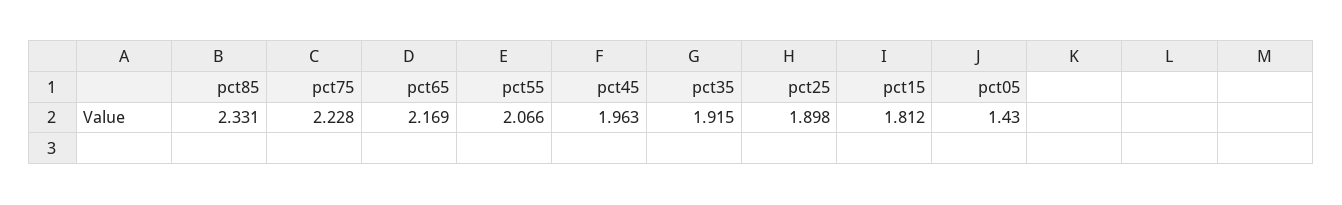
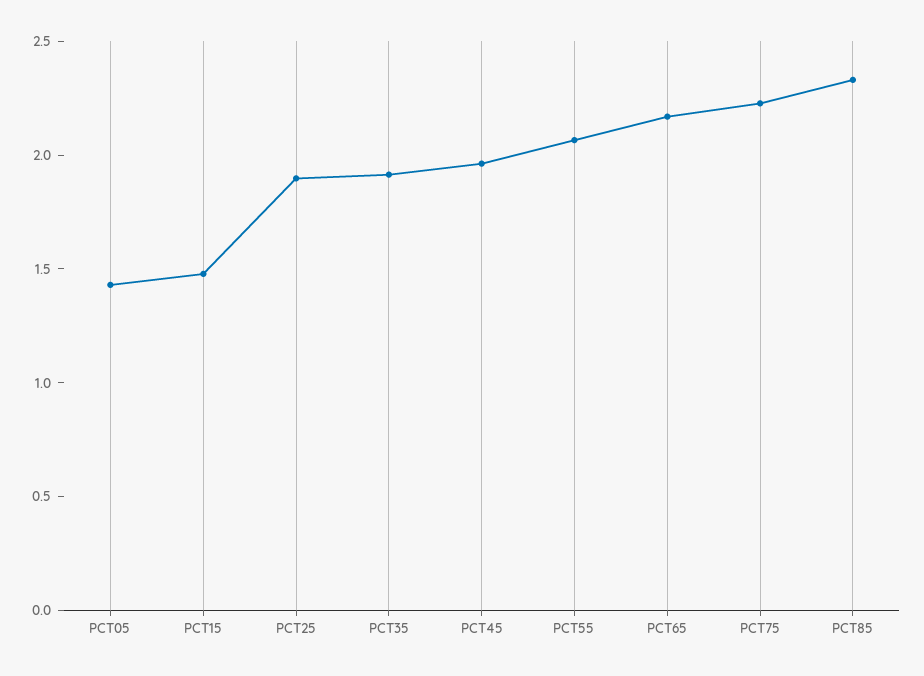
  {
    "pct85": 2.331,
    "pct75": 2.228,
    "pct65": 2.169,
    "pct55": 2.066,
    "pct45": 1.963,
    "pct35": 1.915,
    "pct25": 1.898,
-   "pct15": 1.812,
+   "pct15": 1.5,
    "pct05": 1.43
  }

